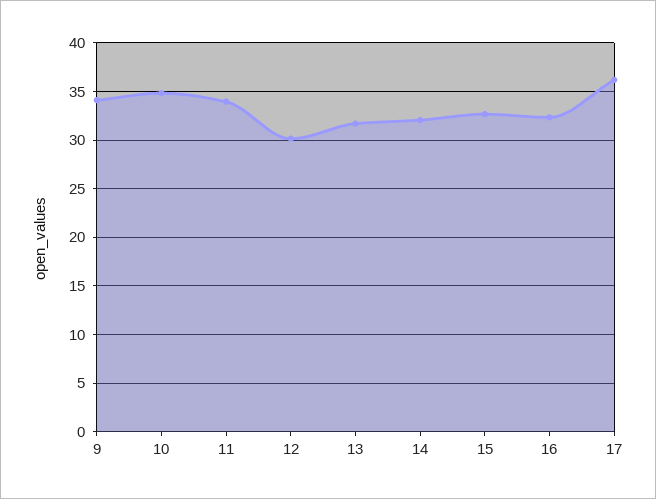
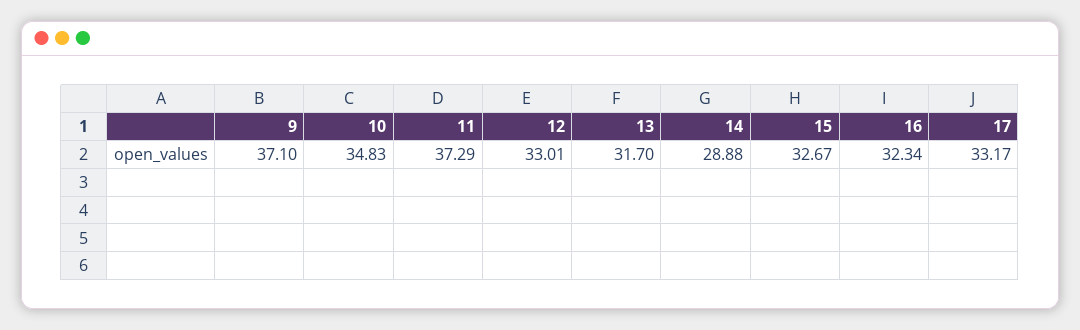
  {
-   "9": 34,
+   "9": 37.1,
    "10": 34.83,
-   "11": 34,
+   "11": 37.29,
-   "12": 30,
+   "12": 33.01,
    "13": 31.7,
-   "14": 32,
+   "14": 28.88,
    "15": 32.67,
    "16": 32.34,
-   "17": 36
+   "17": 33.17
  }

